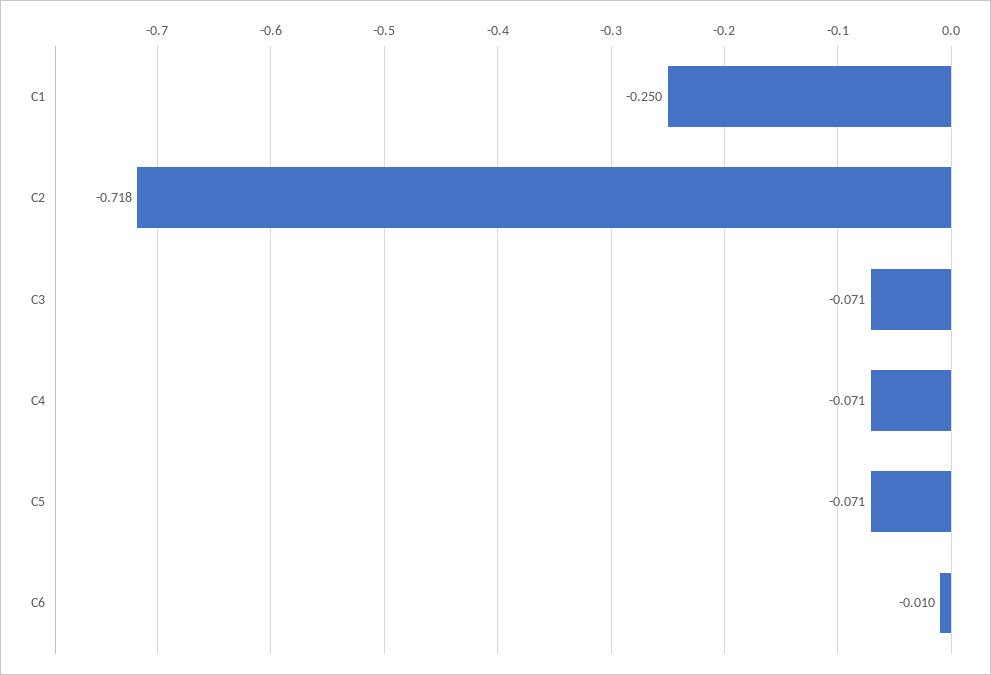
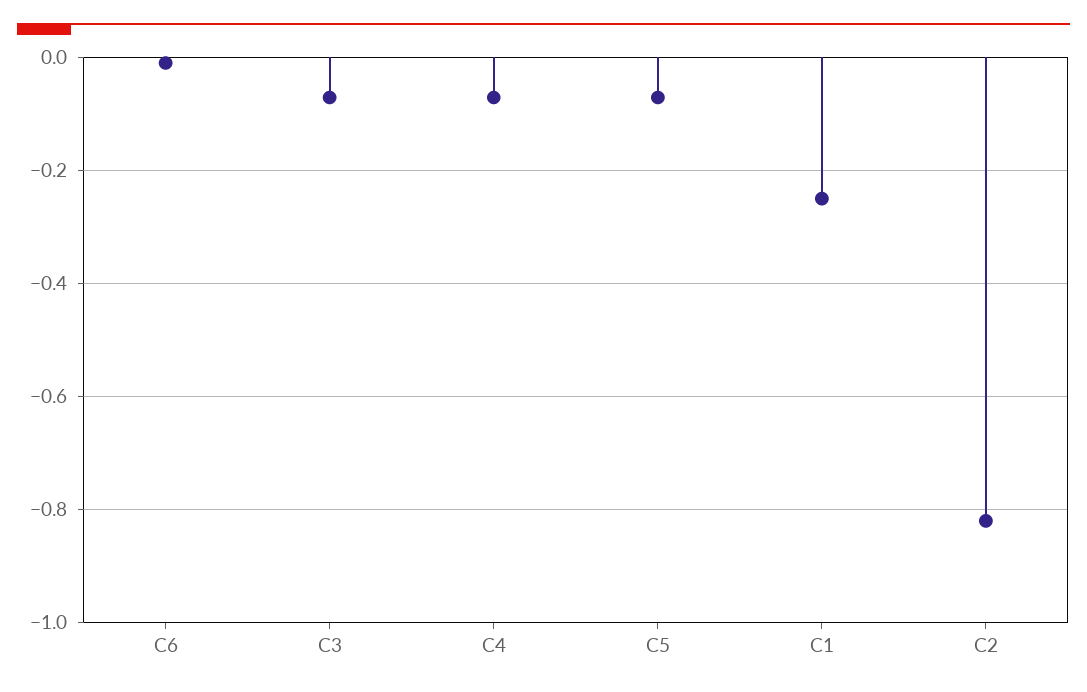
  {
    "C1": -0.25,
-   "C2": -0.718,
+   "C2": -0.82,
    "C3": -0.071,
    "C4": -0.071,
    "C5": -0.071,
    "C6": -0.01
  }

